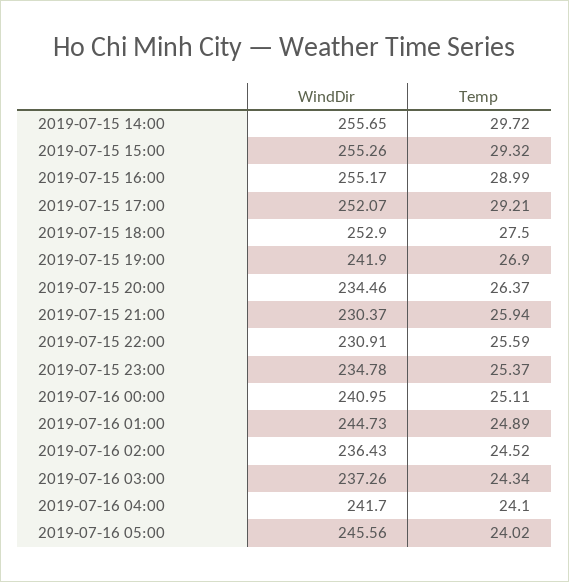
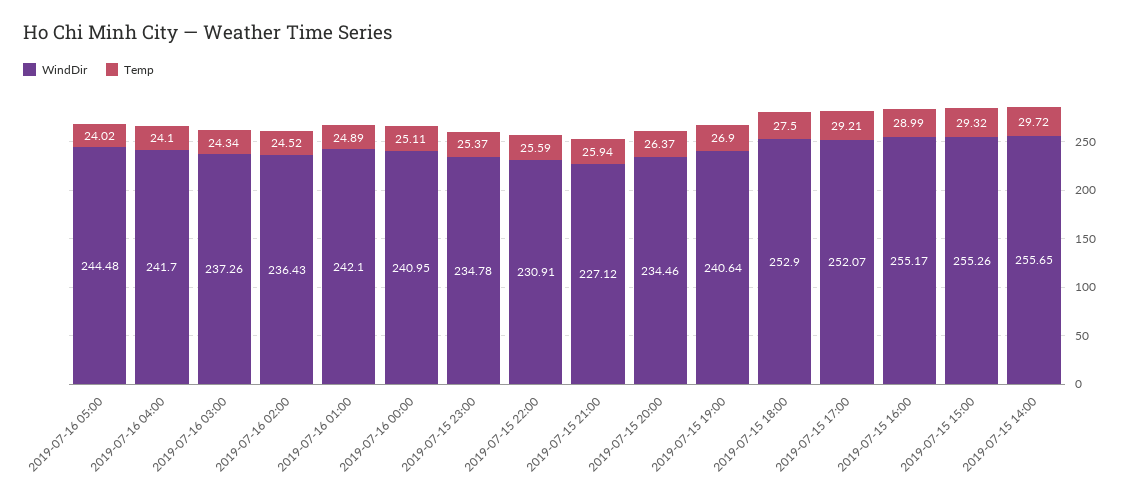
  {
    "WindDir": {
      "2019-07-15 14:00": 255.65,
      "2019-07-15 15:00": 255.26,
      "2019-07-15 16:00": 255.17,
      "2019-07-15 17:00": 252.07,
      "2019-07-15 18:00": 252.9,
-     "2019-07-15 19:00": 241.9,
+     "2019-07-15 19:00": 240.64,
      "2019-07-15 20:00": 234.46,
-     "2019-07-15 21:00": 230.37,
+     "2019-07-15 21:00": 227.12,
      "2019-07-15 22:00": 230.91,
      "2019-07-15 23:00": 234.78,
      "2019-07-16 00:00": 240.95,
-     "2019-07-16 01:00": 244.73,
+     "2019-07-16 01:00": 242.1,
      "2019-07-16 02:00": 236.43,
      "2019-07-16 03:00": 237.26,
      "2019-07-16 04:00": 241.7,
-     "2019-07-16 05:00": 245.56
+     "2019-07-16 05:00": 244.48
    },
    "Temp": {
      "2019-07-15 14:00": 29.72,
      "2019-07-15 15:00": 29.32,
      "2019-07-15 16:00": 28.99,
      "2019-07-15 17:00": 29.21,
      "2019-07-15 18:00": 27.5,
      "2019-07-15 19:00": 26.9,
      "2019-07-15 20:00": 26.37,
      "2019-07-15 21:00": 25.94,
      "2019-07-15 22:00": 25.59,
      "2019-07-15 23:00": 25.37,
      "2019-07-16 00:00": 25.11,
      "2019-07-16 01:00": 24.89,
      "2019-07-16 02:00": 24.52,
      "2019-07-16 03:00": 24.34,
      "2019-07-16 04:00": 24.1,
      "2019-07-16 05:00": 24.02
    }
  }

